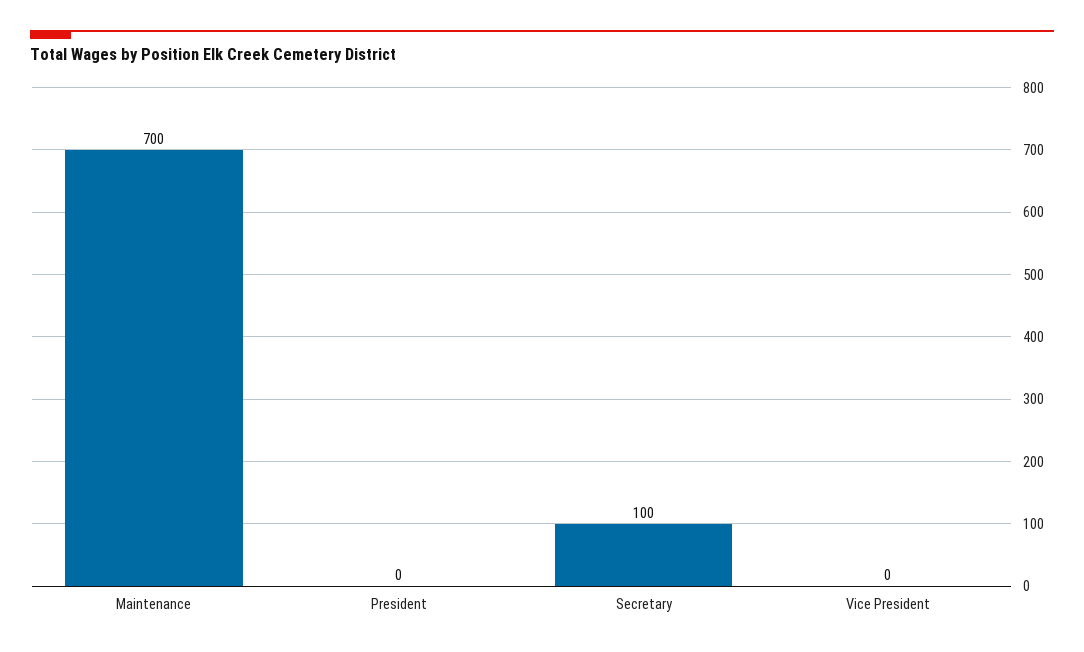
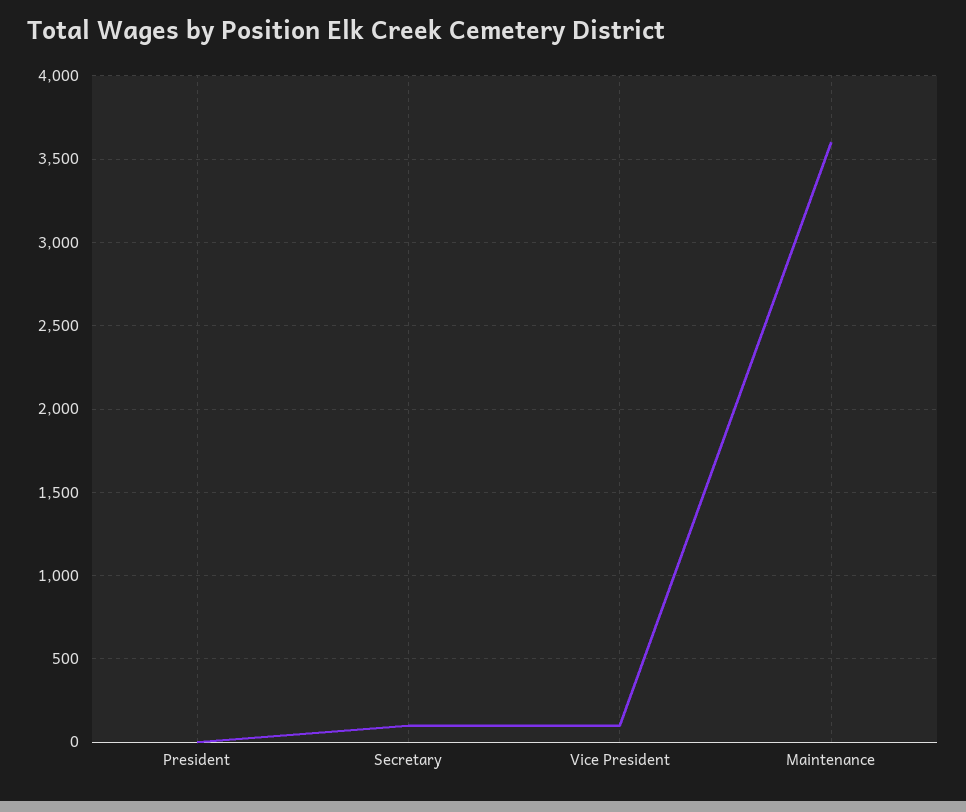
  {
-   "Maintenance": 700,
+   "Maintenance": 3600,
    "President": 0,
    "Secretary": 100,
-   "Vice President": 0
+   "Vice President": 100
  }

